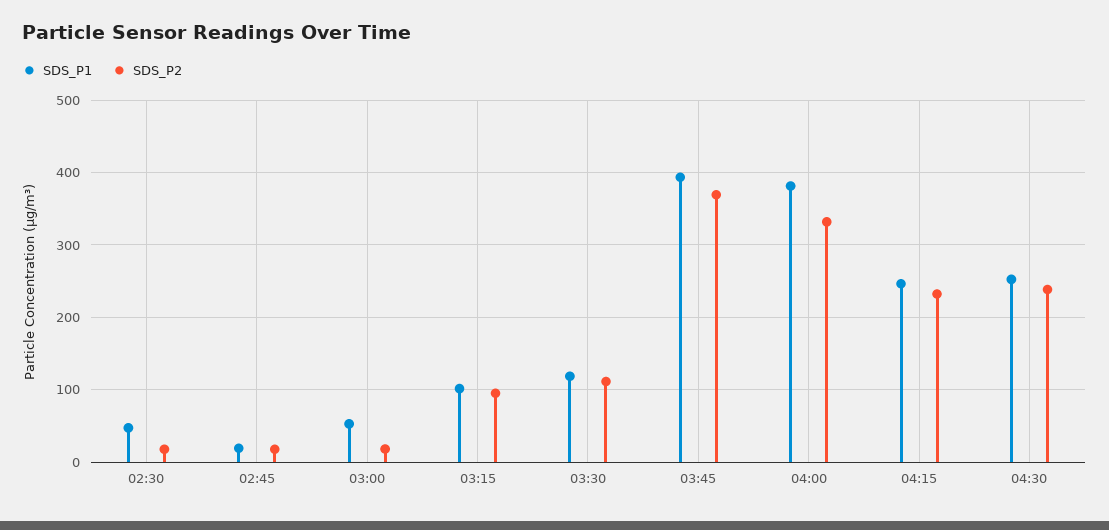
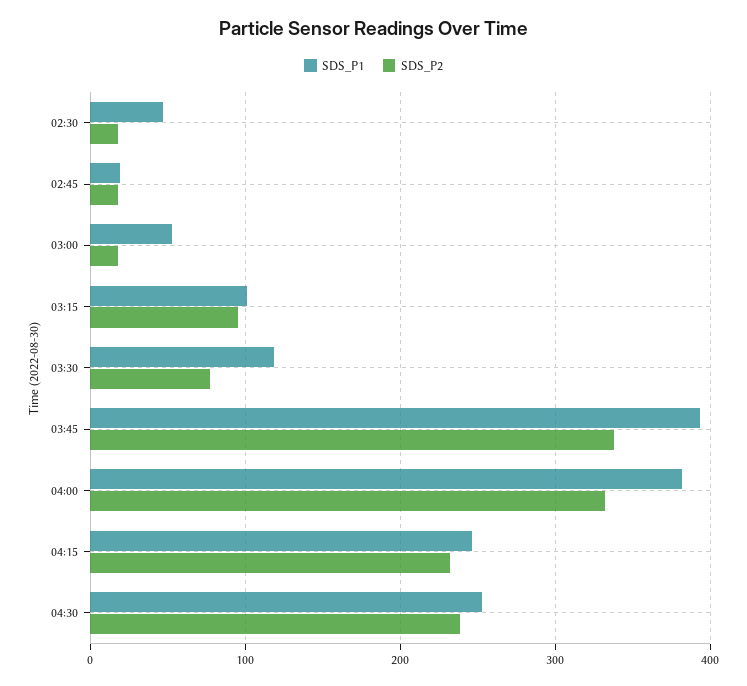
  {
    "SDS_P1": {
      "02:30": 50,
      "02:45": 20,
      "03:00": 50,
      "03:15": 100,
      "03:30": 120,
      "03:45": 390,
      "04:00": 380,
      "04:15": 250,
      "04:30": 250
    },
    "SDS_P2": {
      "02:30": 20,
      "02:45": 20,
      "03:00": 20,
      "03:15": 100,
-     "03:30": 110,
+     "03:30": 80,
-     "03:45": 370,
+     "03:45": 340,
      "04:00": 330,
      "04:15": 230,
      "04:30": 240
    }
  }

